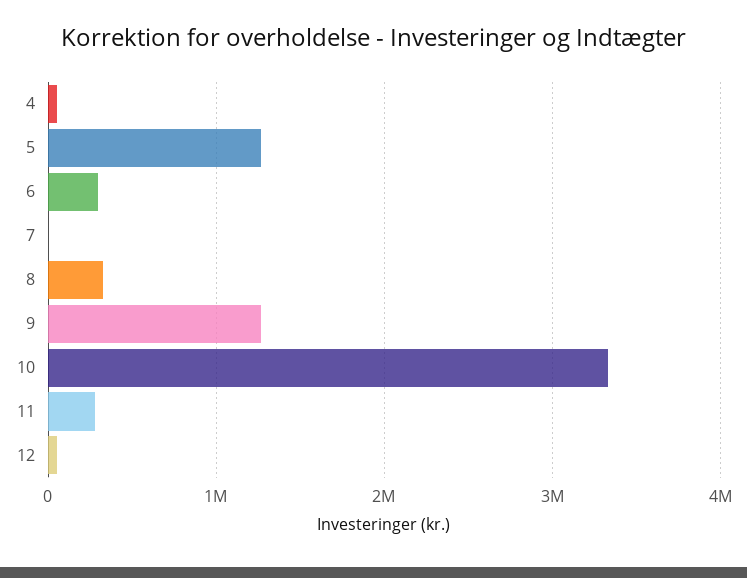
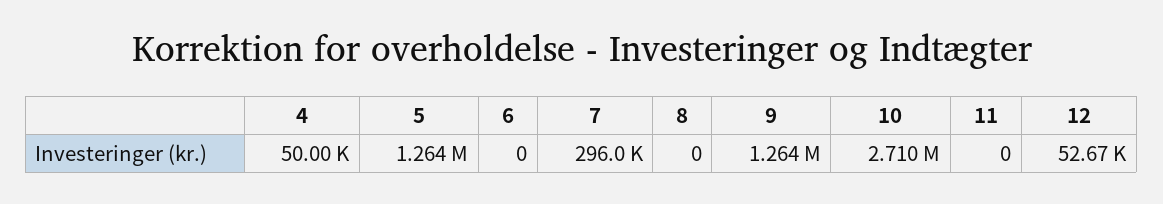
  {
    "4": 50000,
    "5": 1264000,
-   "6": 300000,
+   "6": 0,
-   "7": 0,
+   "7": 296000,
-   "8": 300000,
+   "8": 0,
    "9": 1264000,
-   "10": 3300000,
+   "10": 2710000,
-   "11": 300000,
+   "11": 0,
    "12": 52670
  }

